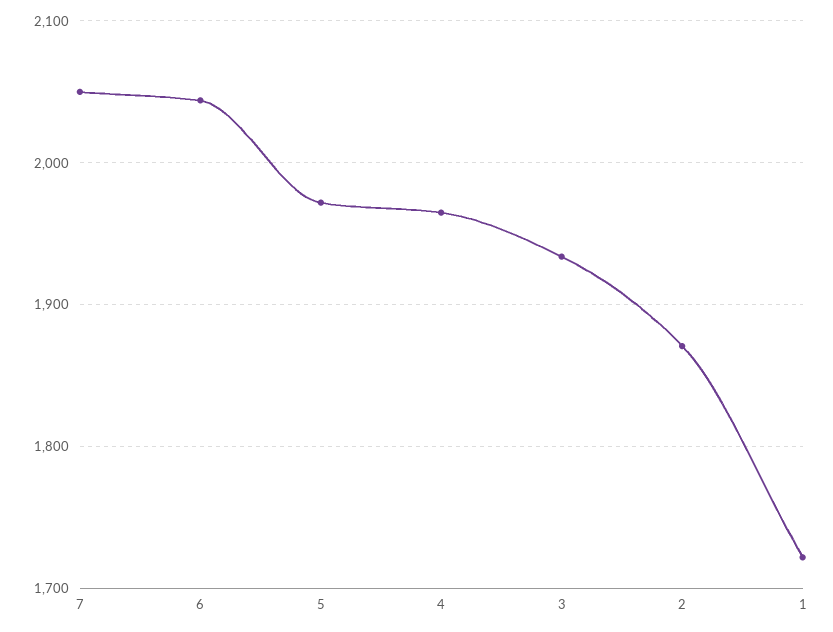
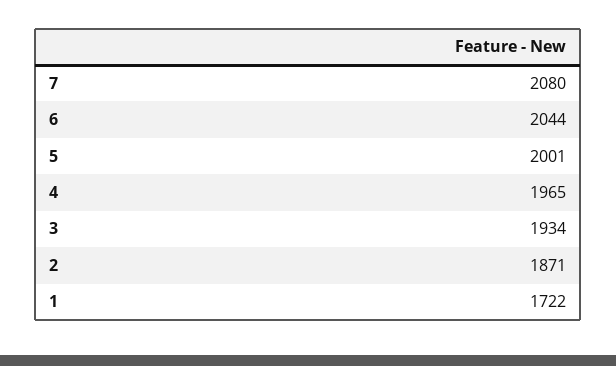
  {
-   "7": 2050,
+   "7": 2080,
    "6": 2044,
-   "5": 1970,
+   "5": 2001,
    "4": 1965,
    "3": 1934,
    "2": 1871,
    "1": 1722
  }

